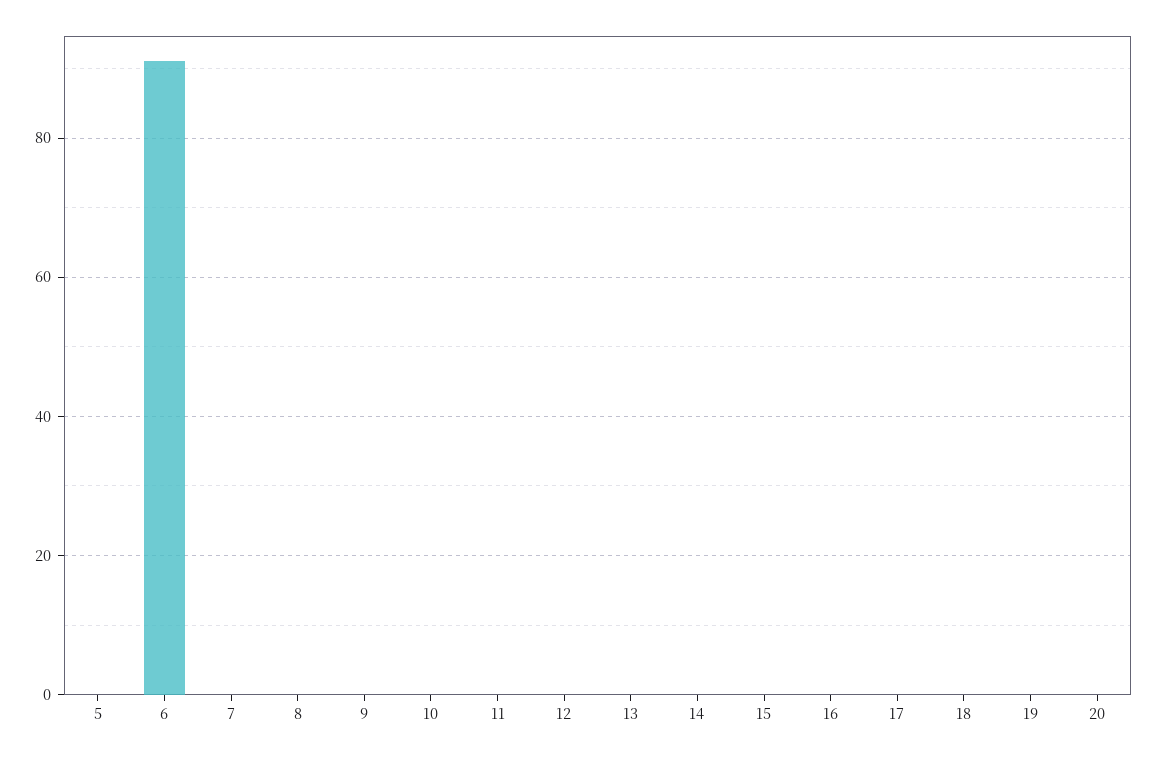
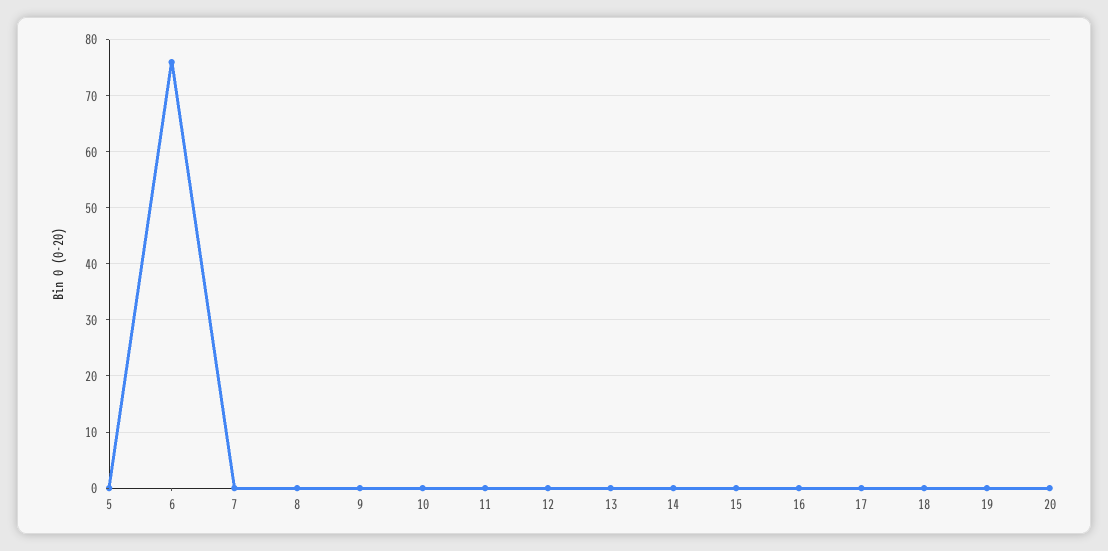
  {
    "5": 0,
-   "6": 90,
+   "6": 75,
    "7": 0,
    "8": 0,
    "9": 0,
    "10": 0,
    "11": 0,
    "12": 0,
    "13": 0,
    "14": 0,
    "15": 0,
    "16": 0,
    "17": 0,
    "18": 0,
    "19": 0,
    "20": 0
  }

